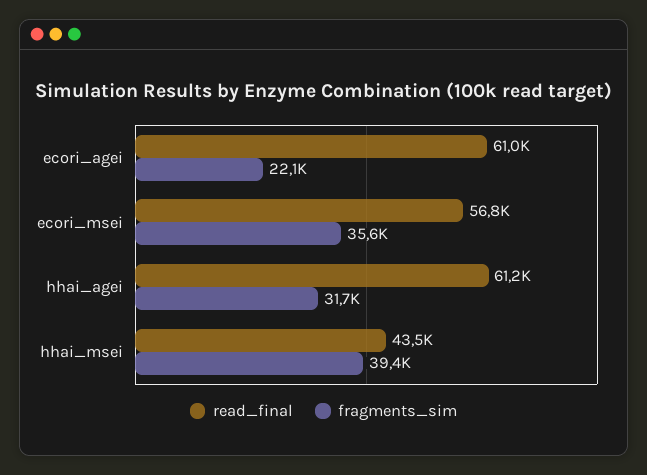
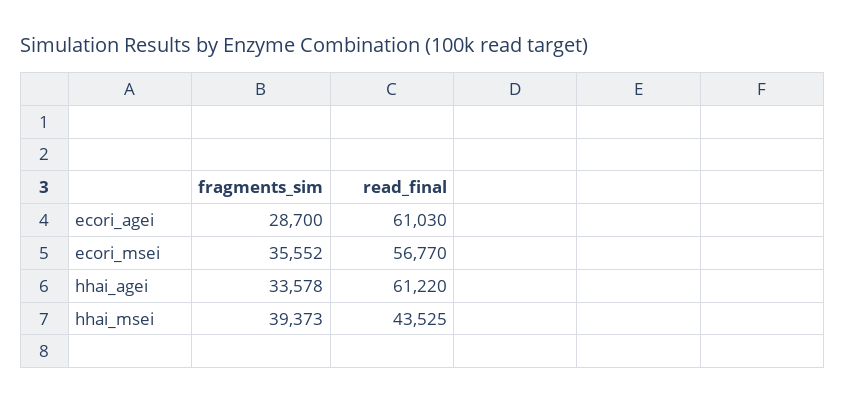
  {
    "read_final": {
      "ecori_agei": 61030,
      "ecori_msei": 56770,
      "hhai_agei": 61220,
      "hhai_msei": 43525
    },
    "fragments_sim": {
-     "ecori_agei": 22100,
+     "ecori_agei": 28700,
      "ecori_msei": 35552,
-     "hhai_agei": 31700,
+     "hhai_agei": 33578,
      "hhai_msei": 39373
    }
  }

